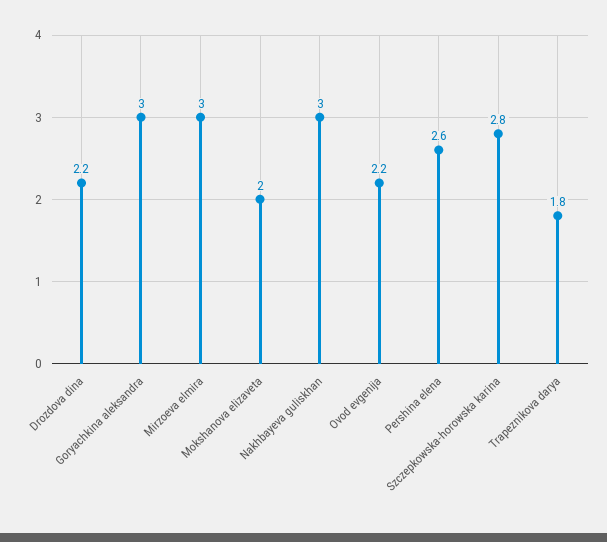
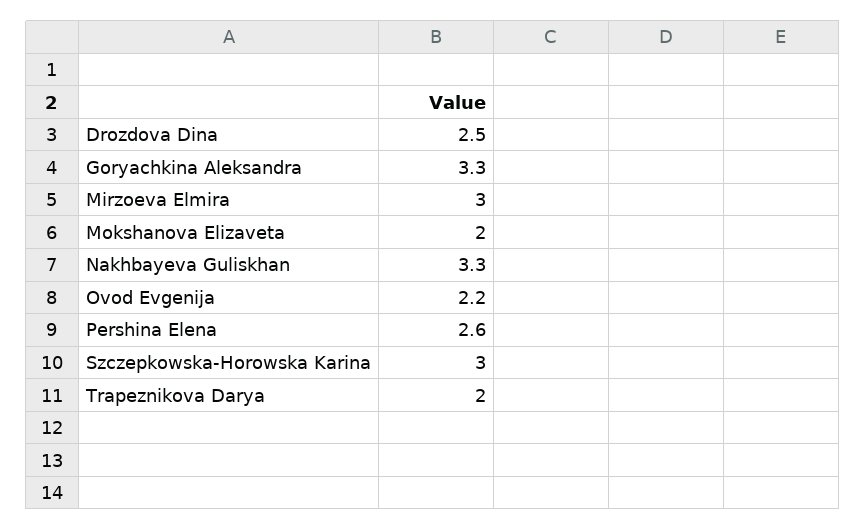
  {
-   "Drozdova dina": 2.2,
+   "Drozdova dina": 2.5,
-   "Goryachkina aleksandra": 3,
+   "Goryachkina aleksandra": 3.3,
    "Mirzoeva elmira": 3,
    "Mokshanova elizaveta": 2,
-   "Nakhbayeva guliskhan": 3,
+   "Nakhbayeva guliskhan": 3.3,
    "Ovod evgenija": 2.2,
    "Pershina elena": 2.6,
-   "Szczepkowska-horowska karina": 2.8,
+   "Szczepkowska-horowska karina": 3,
-   "Trapeznikova darya": 1.8
+   "Trapeznikova darya": 2
  }

